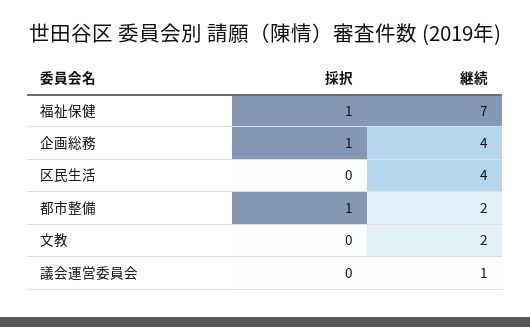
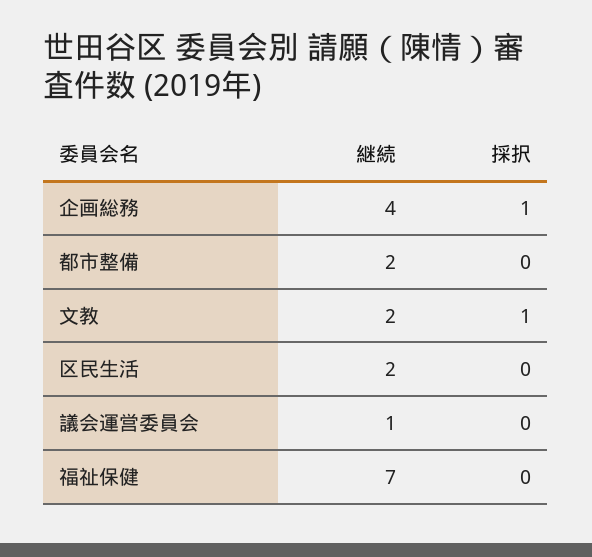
  {
    "採択": {
-     "福祉保健": 1,
+     "福祉保健": 0,
      "企画総務": 1,
      "区民生活": 0,
-     "都市整備": 1,
+     "都市整備": 0,
-     "文教": 0,
+     "文教": 1,
      "議会運営委員会": 0
    },
    "継続": {
      "福祉保健": 7,
      "企画総務": 4,
-     "区民生活": 4,
+     "区民生活": 2,
      "都市整備": 2,
      "文教": 2,
      "議会運営委員会": 1
    }
  }

